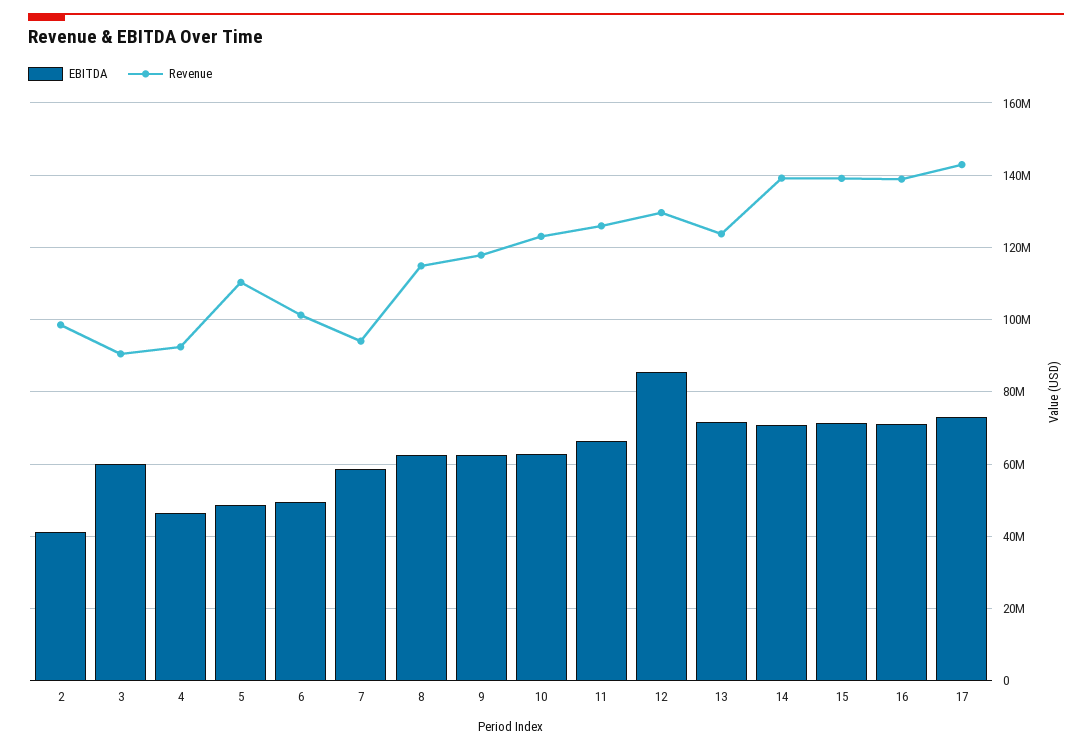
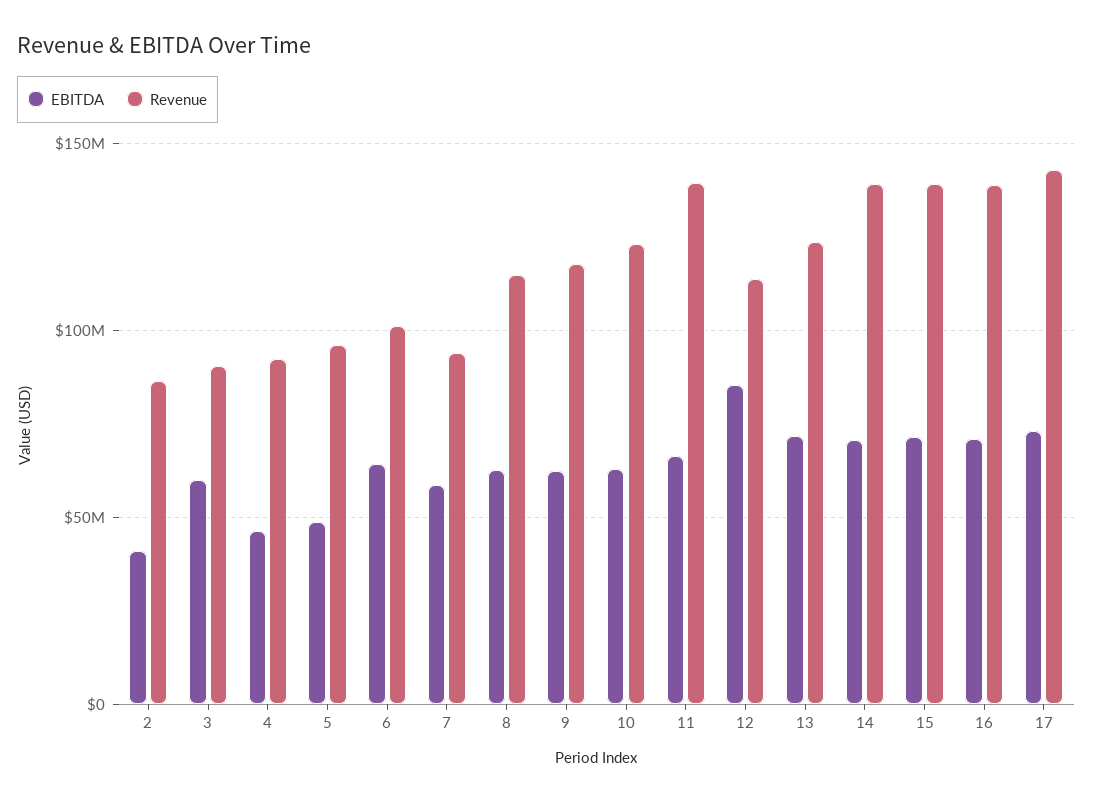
  {
    "EBITDA": {
      "2": 42000000,
      "3": 60000000,
      "4": 46000000,
      "5": 48000000,
-     "6": 50000000,
+     "6": 65000000,
      "7": 58000000,
      "8": 62000000,
      "9": 62000000,
      "10": 62000000,
      "11": 66000000,
      "12": 86000000,
      "13": 72000000,
      "14": 70000000,
      "15": 72000000,
      "16": 72000000,
      "17": 74000000
    },
    "Revenue": {
-     "2": 98000000,
+     "2": 85000000,
      "3": 90000000,
      "4": 92000000,
-     "5": 110000000,
+     "5": 95000000,
      "6": 102000000,
      "7": 94000000,
      "8": 114000000,
      "9": 118000000,
      "10": 124000000,
-     "11": 126000000,
+     "11": 140000000,
-     "12": 130000000,
+     "12": 115000000,
      "13": 124000000,
      "14": 140000000,
      "15": 140000000,
      "16": 138000000,
      "17": 142000000
    }
  }

